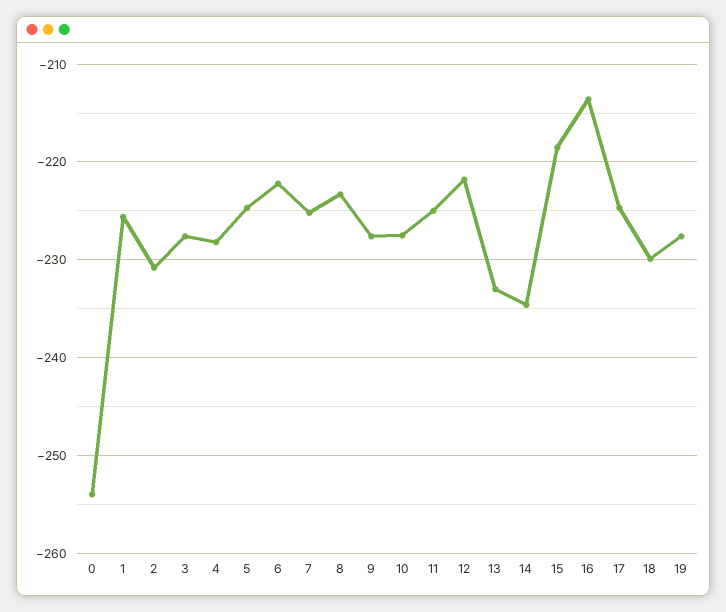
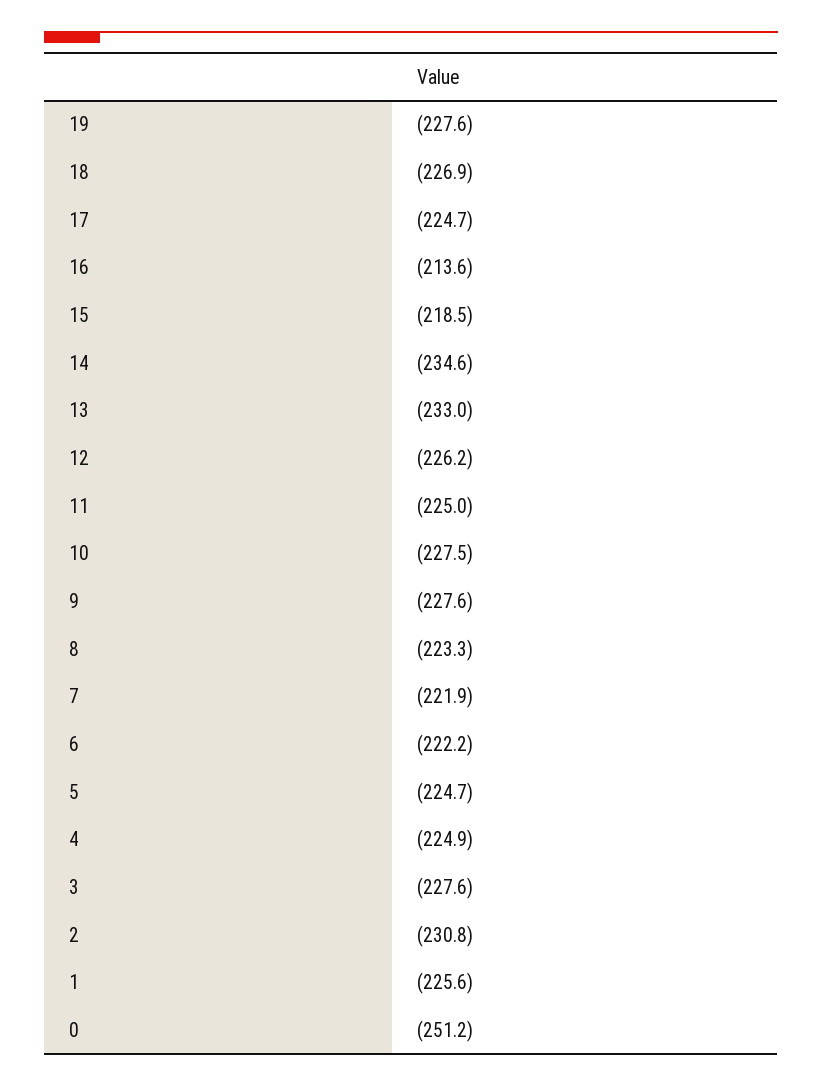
  {
-   "0": -254,
+   "0": -251.2,
    "1": -225.6,
    "2": -230.8,
    "3": -227.6,
-   "4": -228,
+   "4": -224.9,
    "5": -224.7,
    "6": -222.2,
-   "7": -225,
+   "7": -221.9,
    "8": -223.3,
    "9": -227.6,
    "10": -227.5,
    "11": -225,
-   "12": -222,
+   "12": -226.2,
    "13": -233,
    "14": -234.6,
    "15": -218.5,
    "16": -213.6,
    "17": -224.7,
-   "18": -230,
+   "18": -226.9,
    "19": -227.6
  }

